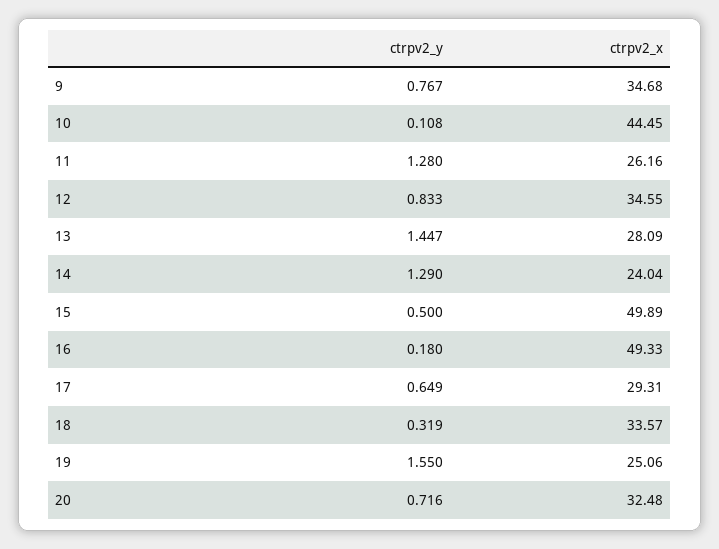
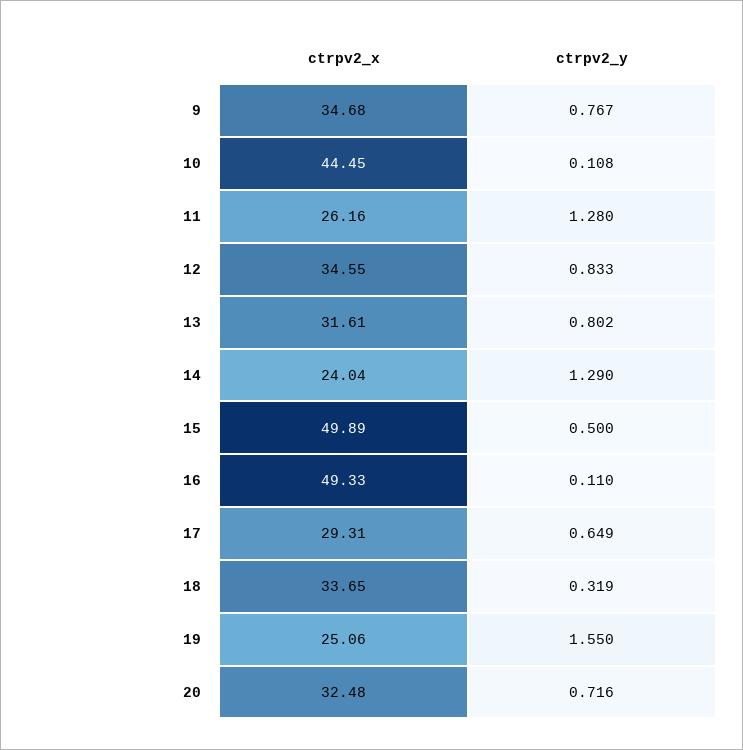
  {
    "ctrpv2_y": {
      "9": 0.767,
      "10": 0.108,
      "11": 1.28,
      "12": 0.833,
-     "13": 1.447,
+     "13": 0.802,
      "14": 1.29,
      "15": 0.5,
-     "16": 0.18,
+     "16": 0.11,
      "17": 0.649,
      "18": 0.319,
      "19": 1.55,
      "20": 0.716
    },
    "ctrpv2_x": {
      "9": 34.68,
      "10": 44.45,
      "11": 26.16,
      "12": 34.55,
-     "13": 28.09,
+     "13": 31.61,
      "14": 24.04,
      "15": 49.89,
      "16": 49.33,
      "17": 29.31,
-     "18": 33.57,
+     "18": 33.65,
      "19": 25.06,
      "20": 32.48
    }
  }

